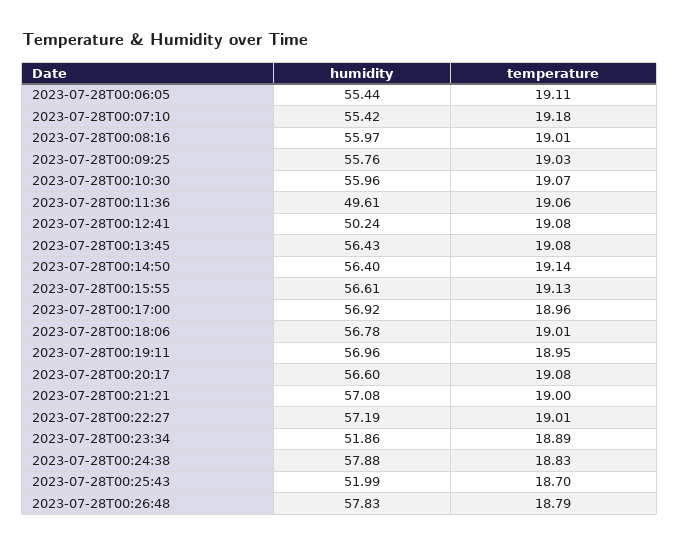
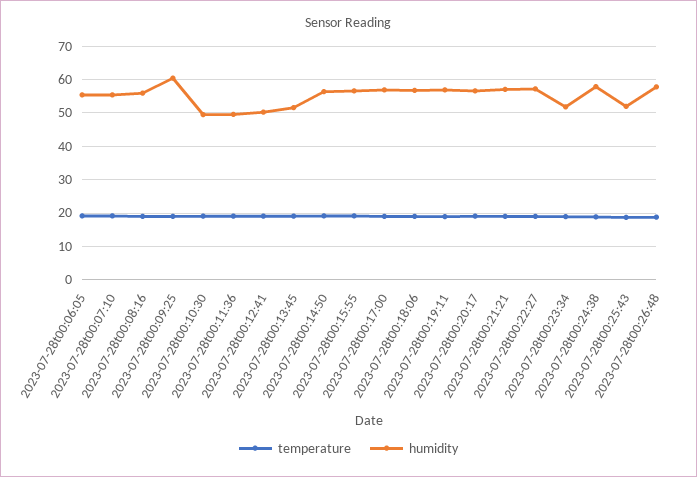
  {
    "humidity": {
      "2023-07-28T00:06:05": 55.44,
      "2023-07-28T00:07:10": 55.42,
      "2023-07-28T00:08:16": 55.97,
-     "2023-07-28T00:09:25": 55.76,
+     "2023-07-28T00:09:25": 60,
-     "2023-07-28T00:10:30": 55.96,
+     "2023-07-28T00:10:30": 50,
      "2023-07-28T00:11:36": 49.61,
      "2023-07-28T00:12:41": 50.24,
-     "2023-07-28T00:13:45": 56.43,
+     "2023-07-28T00:13:45": 52,
      "2023-07-28T00:14:50": 56.4,
      "2023-07-28T00:15:55": 56.61,
      "2023-07-28T00:17:00": 56.92,
      "2023-07-28T00:18:06": 56.78,
      "2023-07-28T00:19:11": 56.96,
      "2023-07-28T00:20:17": 56.6,
      "2023-07-28T00:21:21": 57.08,
      "2023-07-28T00:22:27": 57.19,
      "2023-07-28T00:23:34": 51.86,
      "2023-07-28T00:24:38": 57.88,
      "2023-07-28T00:25:43": 51.99,
      "2023-07-28T00:26:48": 57.83
    },
    "temperature": {
      "2023-07-28T00:06:05": 19.11,
      "2023-07-28T00:07:10": 19.18,
      "2023-07-28T00:08:16": 19.01,
      "2023-07-28T00:09:25": 19.03,
      "2023-07-28T00:10:30": 19.07,
      "2023-07-28T00:11:36": 19.06,
      "2023-07-28T00:12:41": 19.08,
      "2023-07-28T00:13:45": 19.08,
      "2023-07-28T00:14:50": 19.14,
      "2023-07-28T00:15:55": 19.13,
      "2023-07-28T00:17:00": 18.96,
      "2023-07-28T00:18:06": 19.01,
      "2023-07-28T00:19:11": 18.95,
      "2023-07-28T00:20:17": 19.08,
      "2023-07-28T00:21:21": 19,
      "2023-07-28T00:22:27": 19.01,
      "2023-07-28T00:23:34": 18.89,
      "2023-07-28T00:24:38": 18.83,
      "2023-07-28T00:25:43": 18.7,
      "2023-07-28T00:26:48": 18.79
    }
  }

